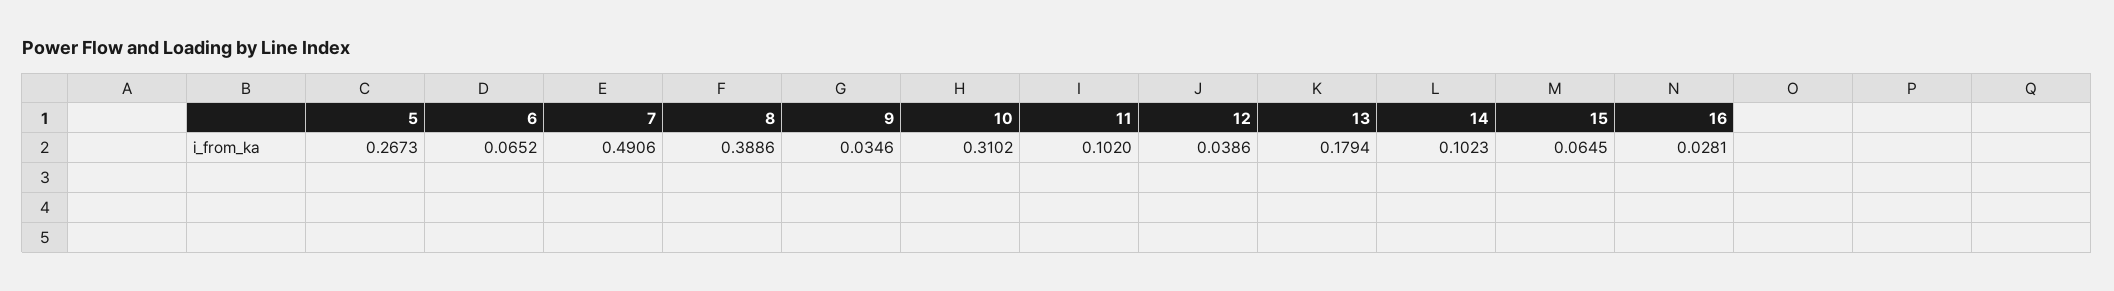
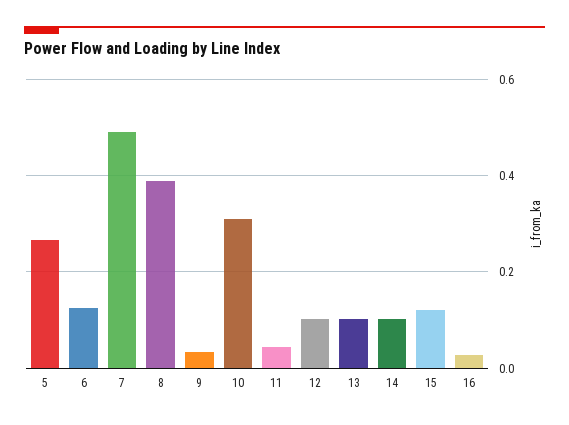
  {
    "5": 0.2673,
-   "6": 0.0652,
+   "6": 0.12,
    "7": 0.4906,
    "8": 0.3886,
    "9": 0.0346,
    "10": 0.3102,
-   "11": 0.102,
+   "11": 0.04,
-   "12": 0.0386,
+   "12": 0.1,
-   "13": 0.1794,
+   "13": 0.1,
    "14": 0.1023,
-   "15": 0.0645,
+   "15": 0.12,
    "16": 0.0281
  }

